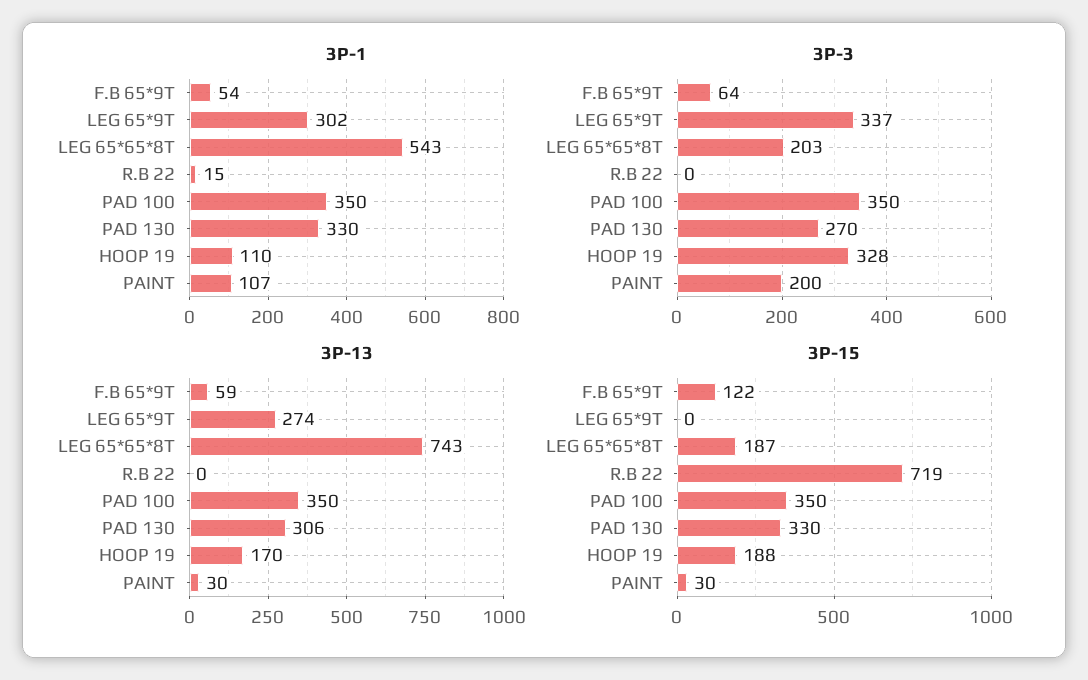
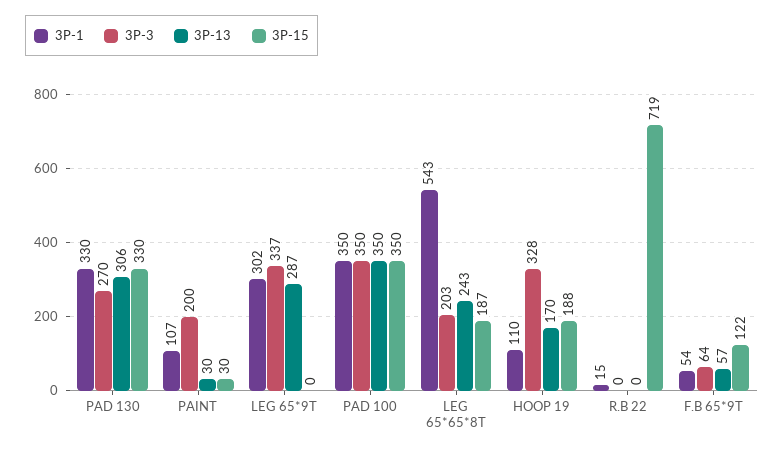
  {
    "3P-1": {
      "F.B 65*9T": 54,
      "LEG 65*9T": 302,
      "LEG 65*65*8T": 543,
      "R.B 22": 15,
      "PAD 100": 350,
      "PAD 130": 330,
      "HOOP 19": 110,
      "PAINT": 107
    },
    "3P-3": {
      "F.B 65*9T": 64,
      "LEG 65*9T": 337,
      "LEG 65*65*8T": 203,
      "R.B 22": 0,
      "PAD 100": 350,
      "PAD 130": 270,
      "HOOP 19": 328,
      "PAINT": 200
    },
    "3P-13": {
-     "F.B 65*9T": 59,
+     "F.B 65*9T": 57,
-     "LEG 65*9T": 274,
+     "LEG 65*9T": 287,
-     "LEG 65*65*8T": 743,
+     "LEG 65*65*8T": 243,
      "R.B 22": 0,
      "PAD 100": 350,
      "PAD 130": 306,
      "HOOP 19": 170,
      "PAINT": 30
    },
    "3P-15": {
      "F.B 65*9T": 122,
      "LEG 65*9T": 0,
      "LEG 65*65*8T": 187,
      "R.B 22": 719,
      "PAD 100": 350,
      "PAD 130": 330,
      "HOOP 19": 188,
      "PAINT": 30
    }
  }

